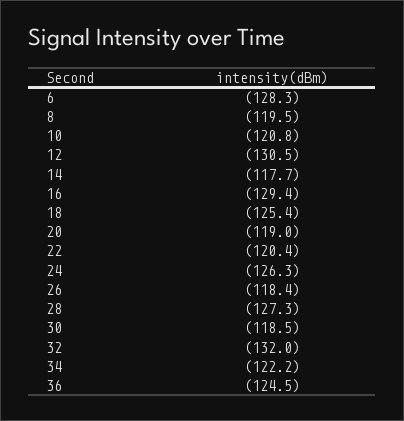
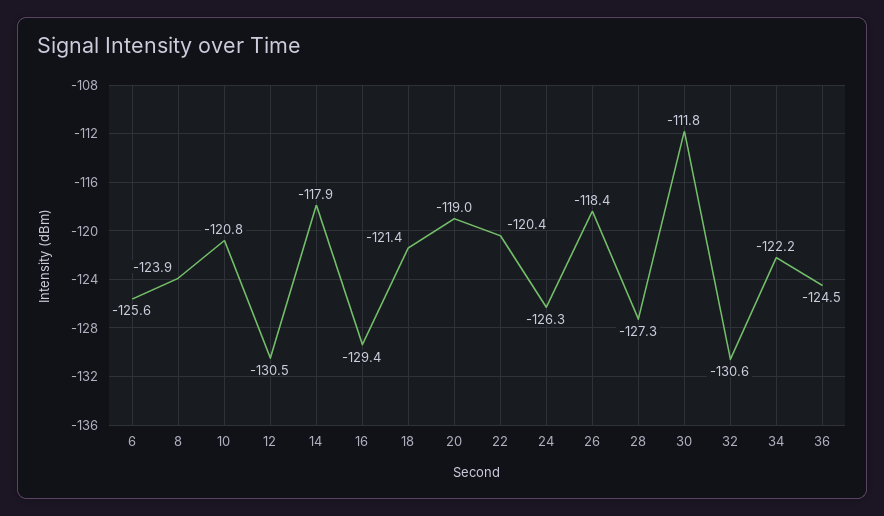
  {
-   "6": -128.3,
+   "6": -125.6,
-   "8": -119.5,
+   "8": -123.9,
    "10": -120.8,
    "12": -130.5,
-   "14": -117.7,
+   "14": -117.9,
    "16": -129.4,
-   "18": -125.4,
+   "18": -121.4,
    "20": -119,
    "22": -120.4,
    "24": -126.3,
    "26": -118.4,
    "28": -127.3,
-   "30": -118.5,
+   "30": -111.8,
-   "32": -132,
+   "32": -130.6,
    "34": -122.2,
    "36": -124.5
  }

